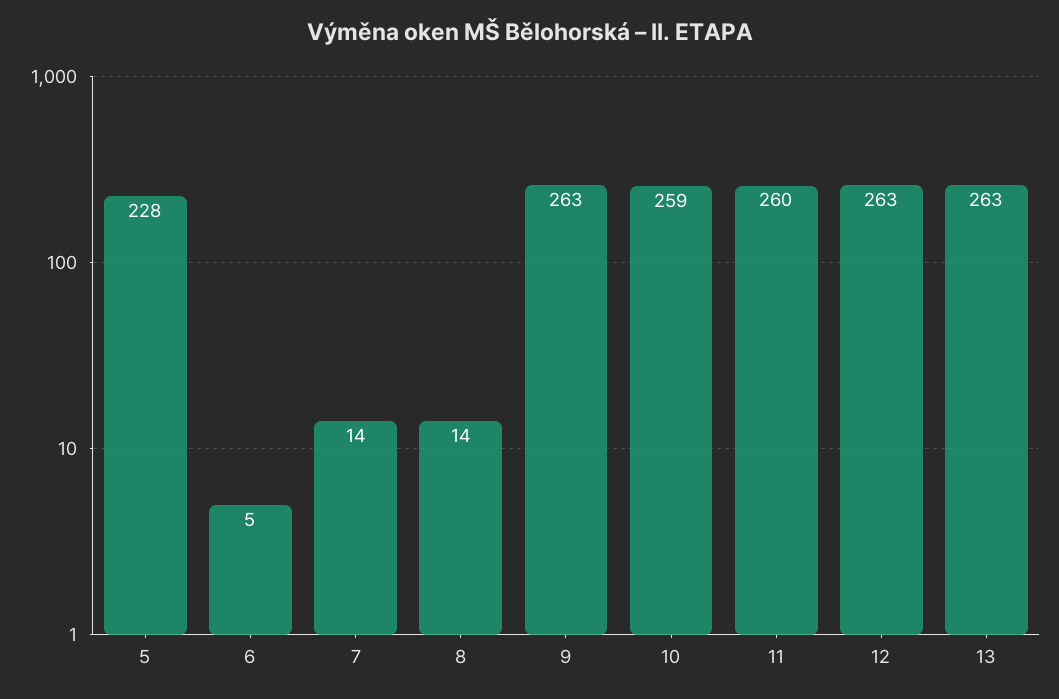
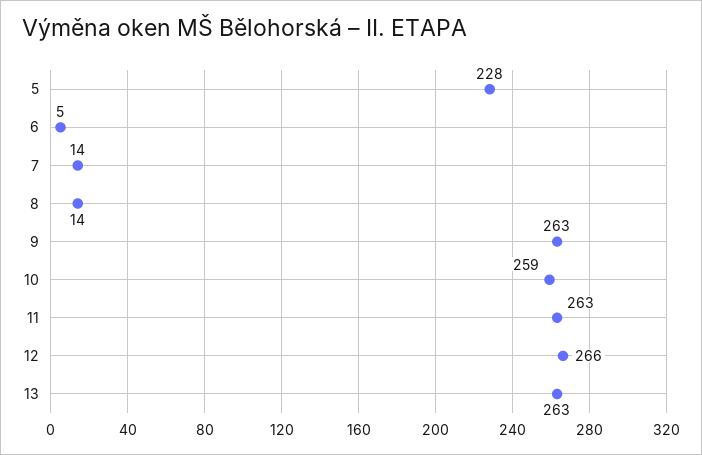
  {
    "5": 228,
    "6": 5,
    "7": 14,
    "8": 14,
    "9": 263,
    "10": 259,
-   "11": 260,
+   "11": 263,
-   "12": 263,
+   "12": 266,
    "13": 263
  }

